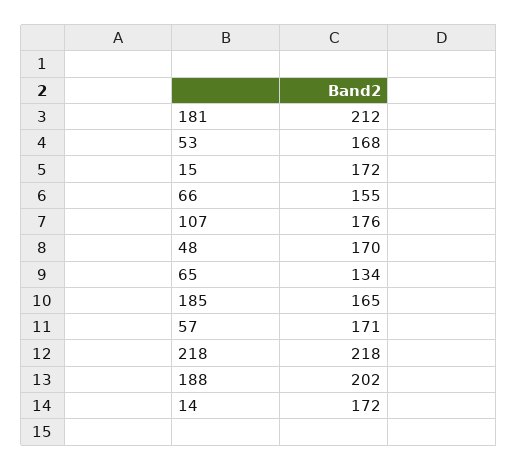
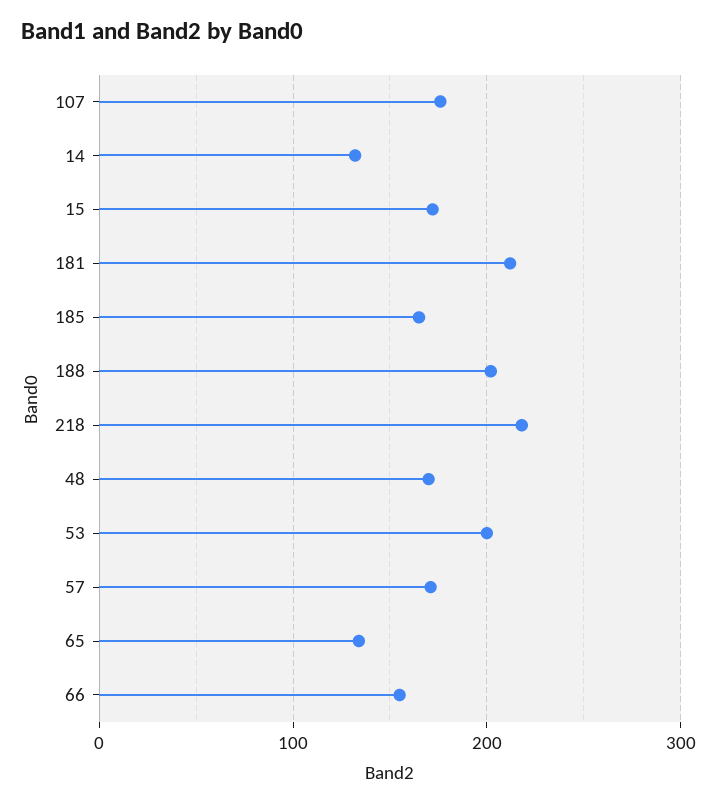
  {
    "181": 212,
-   "53": 168,
+   "53": 200,
    "15": 172,
    "66": 155,
    "107": 176,
    "48": 170,
    "65": 134,
    "185": 165,
    "57": 171,
    "218": 218,
    "188": 202,
-   "14": 172
+   "14": 130
  }

